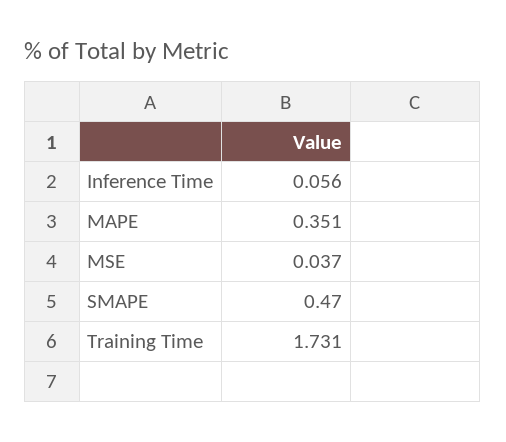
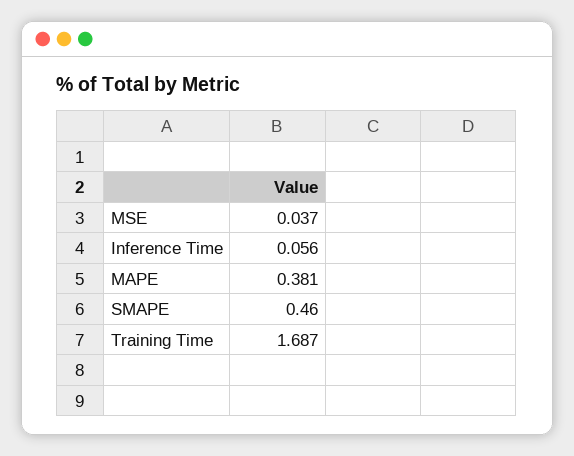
  {
    "Inference Time": 0.056,
-   "MAPE": 0.351,
+   "MAPE": 0.381,
    "MSE": 0.037,
-   "SMAPE": 0.47,
+   "SMAPE": 0.46,
-   "Training Time": 1.731
+   "Training Time": 1.687
  }

